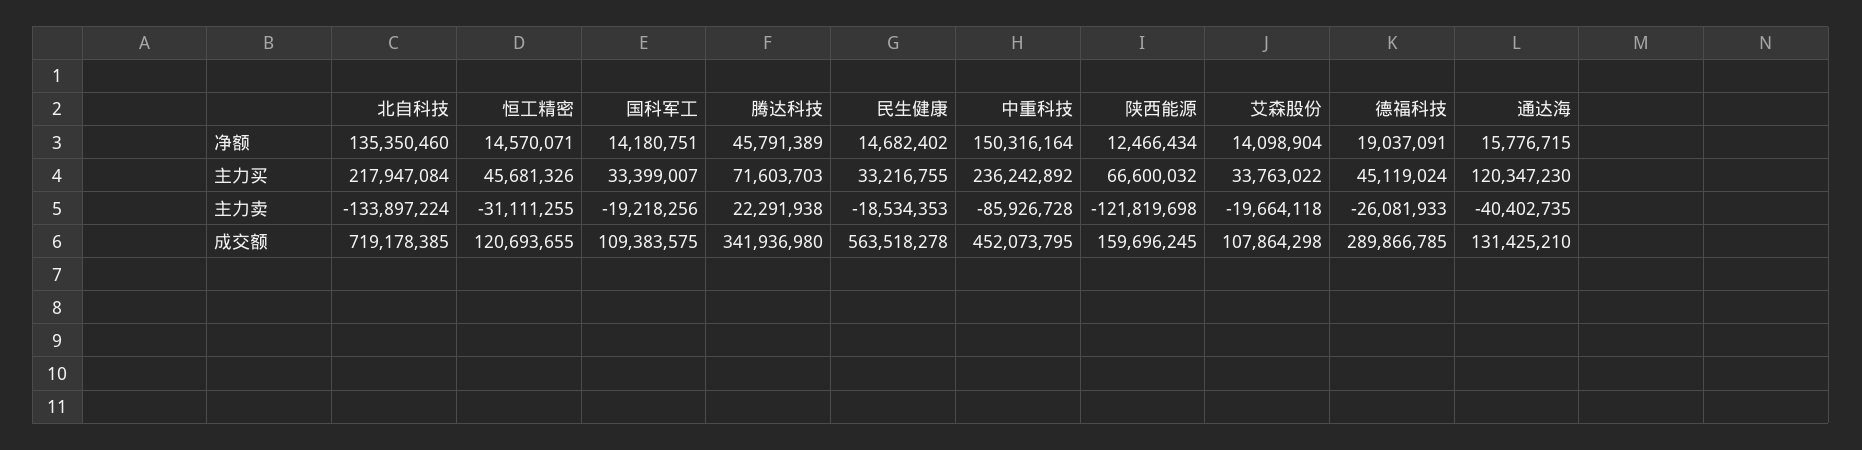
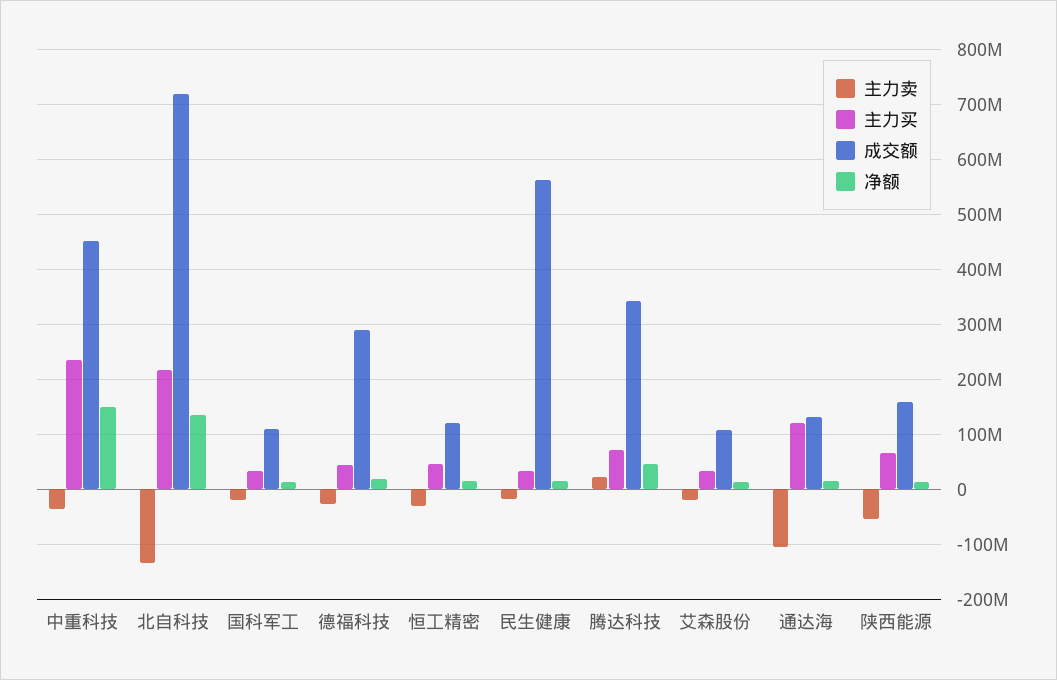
  {
    "净额": {
      "北自科技": 135350460,
      "恒工精密": 14570071,
      "国科军工": 14180751,
      "腾达科技": 45791389,
      "民生健康": 14682402,
      "中重科技": 150316164,
      "陕西能源": 12466434,
      "艾森股份": 14098904,
      "德福科技": 19037091,
      "通达海": 15776715
    },
    "主力买": {
      "北自科技": 217947084,
      "恒工精密": 45681326,
      "国科军工": 33399007,
      "腾达科技": 71603703,
      "民生健康": 33216755,
      "中重科技": 236242892,
      "陕西能源": 66600032,
      "艾森股份": 33763022,
      "德福科技": 45119024,
      "通达海": 120347230
    },
    "主力卖": {
      "北自科技": -133897224,
      "恒工精密": -31111255,
      "国科军工": -19218256,
      "腾达科技": 22291938,
      "民生健康": -18534353,
-     "中重科技": -85926728,
+     "中重科技": -40000000,
-     "陕西能源": -121819698,
+     "陕西能源": -60000000,
      "艾森股份": -19664118,
      "德福科技": -26081933,
-     "通达海": -40402735
+     "通达海": -100000000
    },
    "成交额": {
      "北自科技": 719178385,
      "恒工精密": 120693655,
      "国科军工": 109383575,
      "腾达科技": 341936980,
      "民生健康": 563518278,
      "中重科技": 452073795,
      "陕西能源": 159696245,
      "艾森股份": 107864298,
      "德福科技": 289866785,
      "通达海": 131425210
    }
  }

